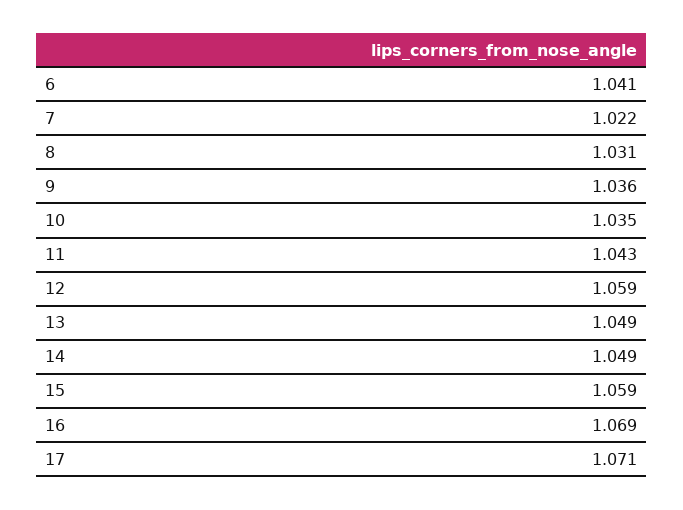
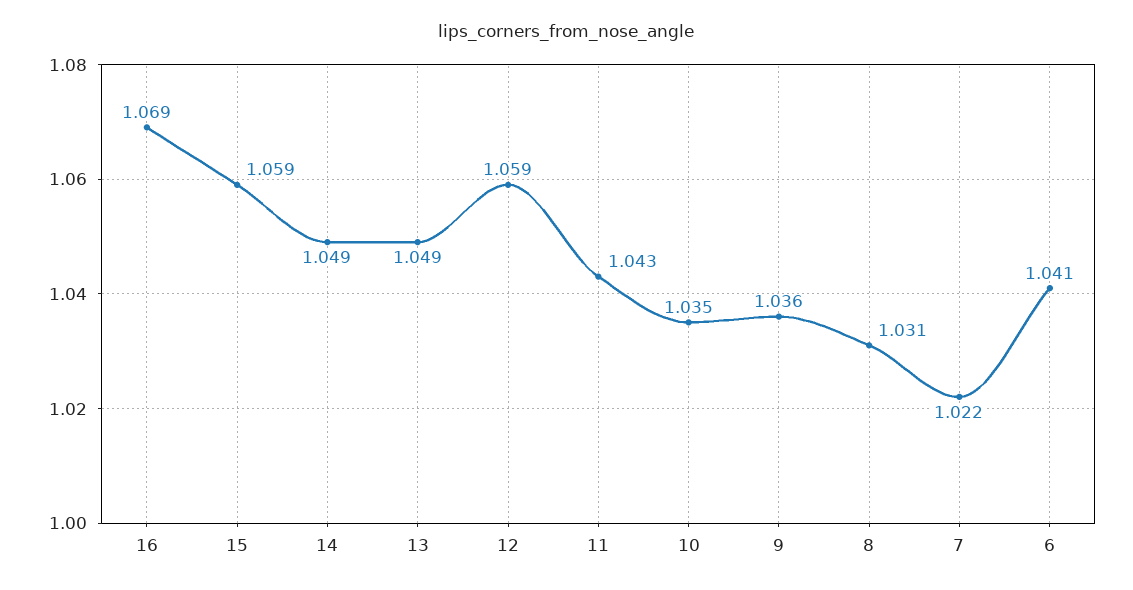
  {
    "6": 1.041,
    "7": 1.022,
    "8": 1.031,
    "9": 1.036,
    "10": 1.035,
    "11": 1.043,
    "12": 1.059,
    "13": 1.049,
    "14": 1.049,
    "15": 1.059,
-   "16": 1.069,
+   "16": 1.069
-   "17": 1.071
  }

